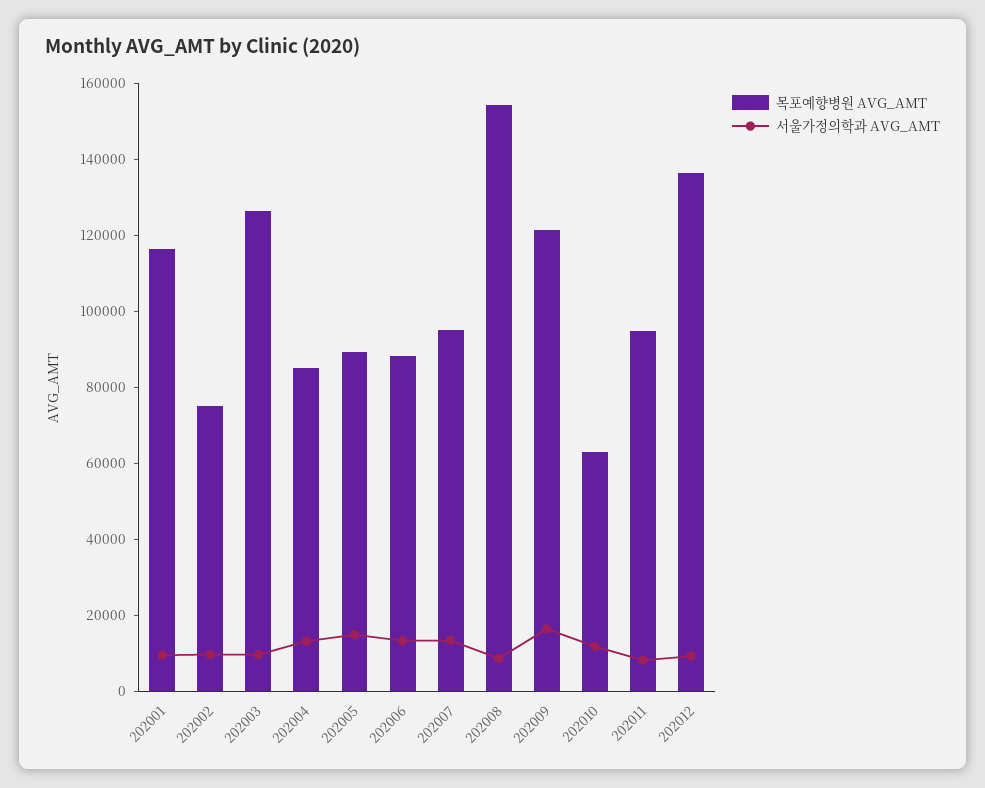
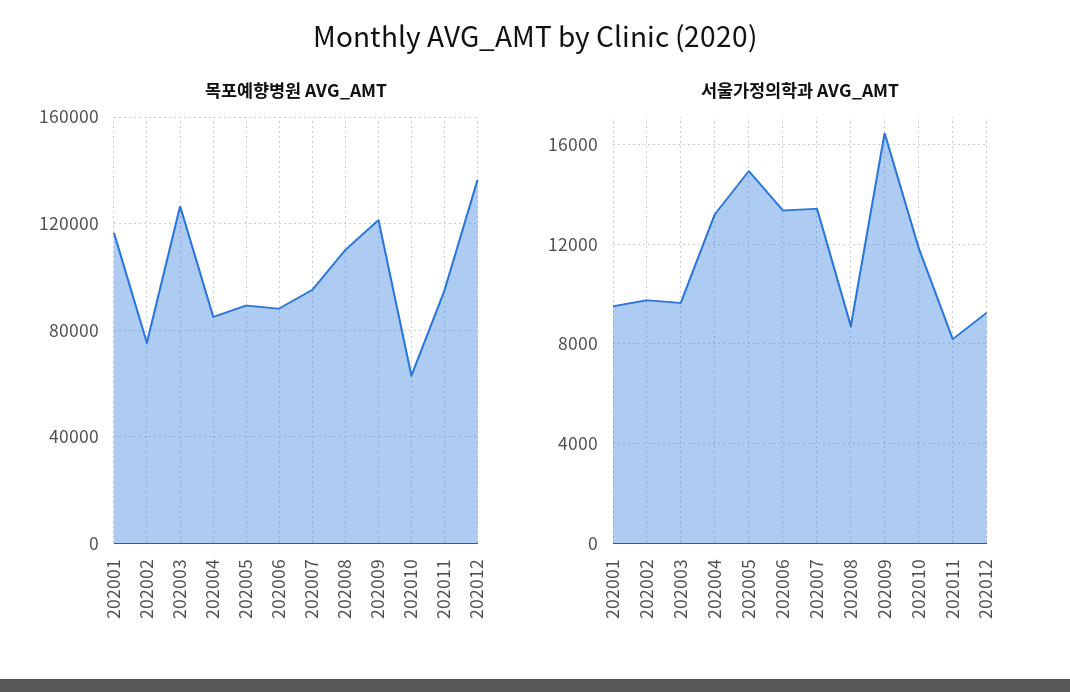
  {
    "목포예향병원 AVG_AMT": {
      "202001": 115000,
      "202002": 75000,
      "202003": 125000,
      "202004": 85000,
      "202005": 90000,
      "202006": 90000,
      "202007": 95000,
-     "202008": 155000,
+     "202008": 110000,
      "202009": 120000,
      "202010": 65000,
      "202011": 95000,
      "202012": 135000
    },
    "서울가정의학과 AVG_AMT": {
      "202001": 9500,
      "202002": 10000,
      "202003": 9500,
      "202004": 13000,
      "202005": 15000,
      "202006": 13500,
      "202007": 13500,
      "202008": 8500,
      "202009": 16500,
      "202010": 12000,
      "202011": 8000,
      "202012": 9500
    }
  }

